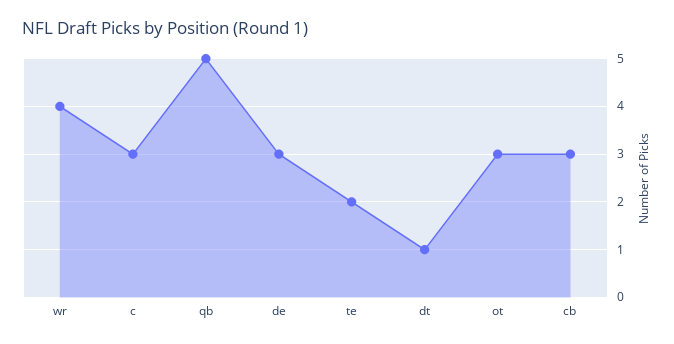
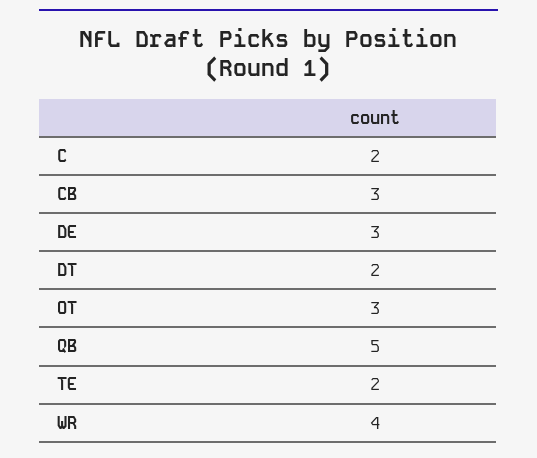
  {
    "wr": 4,
-   "c": 3,
+   "c": 2,
    "qb": 5,
    "de": 3,
    "te": 2,
-   "dt": 1,
+   "dt": 2,
    "ot": 3,
    "cb": 3
  }

